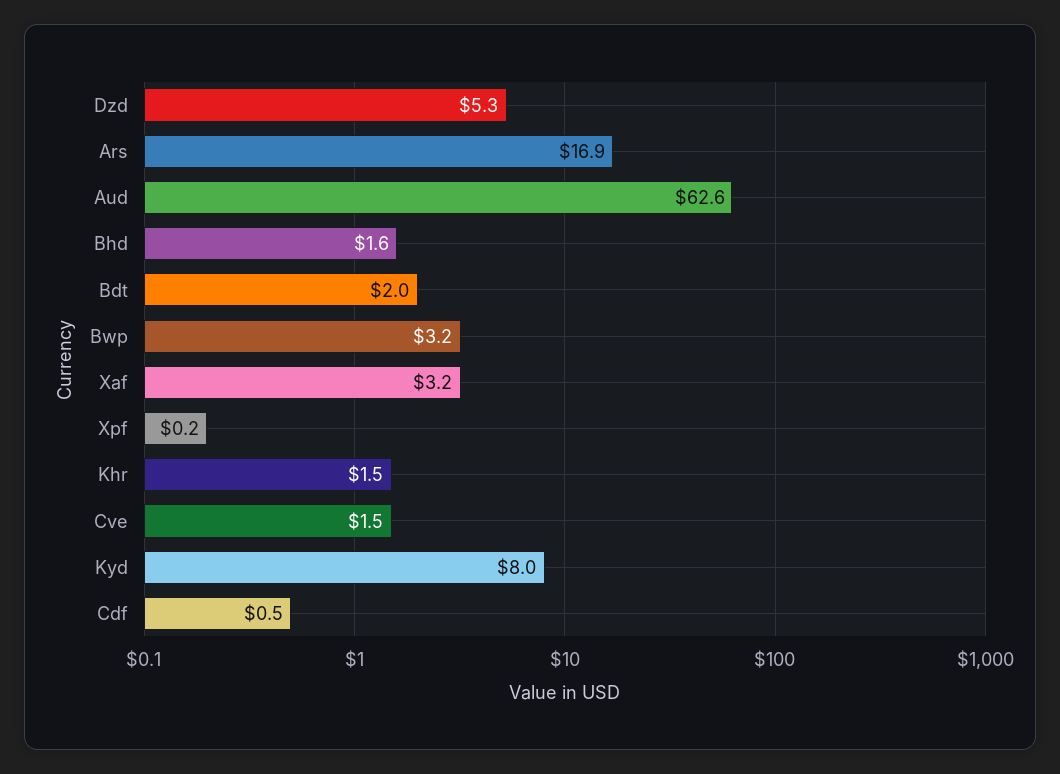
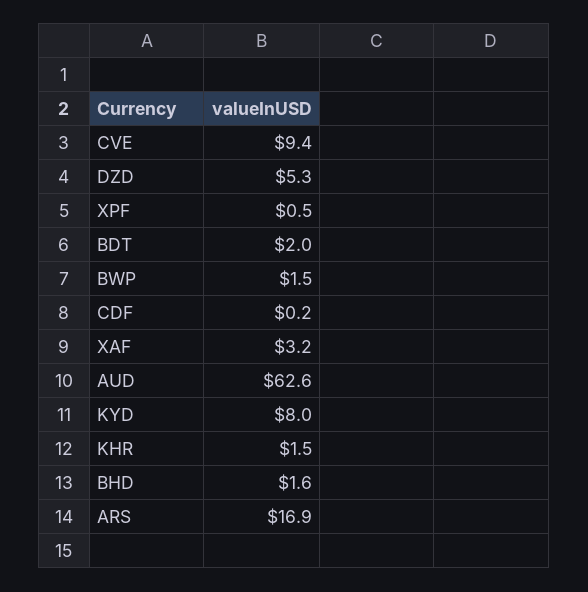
  {
    "Dzd": 5.3,
    "Ars": 16.9,
    "Aud": 62.6,
    "Bhd": 1.6,
    "Bdt": 2,
-   "Bwp": 3.2,
+   "Bwp": 1.5,
    "Xaf": 3.2,
-   "Xpf": 0.2,
+   "Xpf": 0.5,
    "Khr": 1.5,
-   "Cve": 1.5,
+   "Cve": 9.4,
    "Kyd": 8,
-   "Cdf": 0.5
+   "Cdf": 0.2
  }

